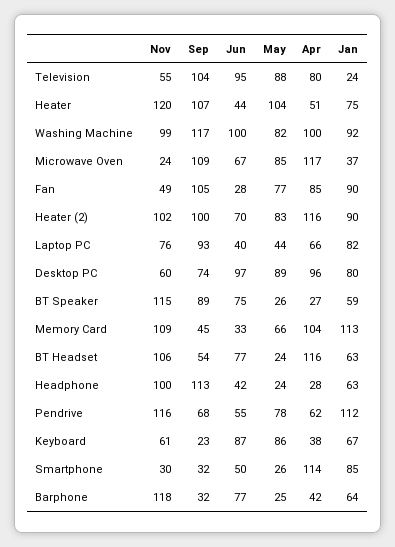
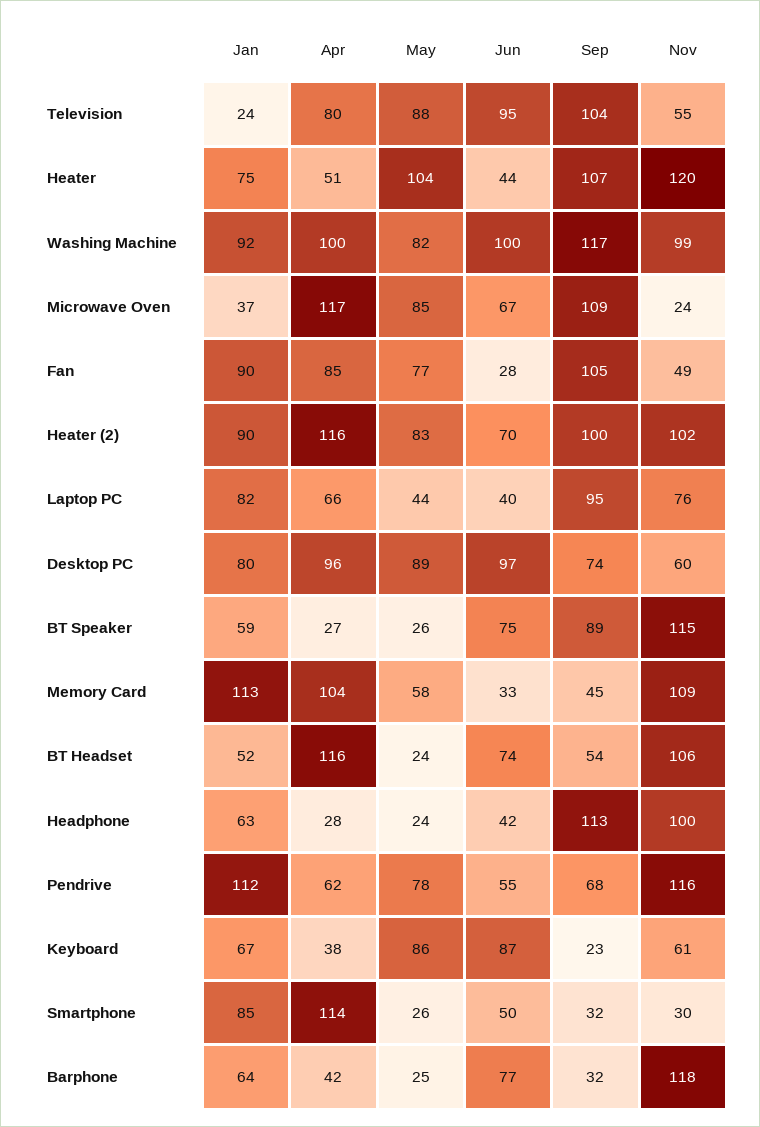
  {
    "Nov": {
      "Television": 55,
      "Heater": 120,
      "Washing Machine": 99,
      "Microwave Oven": 24,
      "Fan": 49,
      "Heater (2)": 102,
      "Laptop PC": 76,
      "Desktop PC": 60,
      "BT Speaker": 115,
      "Memory Card": 109,
      "BT Headset": 106,
      "Headphone": 100,
      "Pendrive": 116,
      "Keyboard": 61,
      "Smartphone": 30,
      "Barphone": 118
    },
    "Sep": {
      "Television": 104,
      "Heater": 107,
      "Washing Machine": 117,
      "Microwave Oven": 109,
      "Fan": 105,
      "Heater (2)": 100,
-     "Laptop PC": 93,
+     "Laptop PC": 95,
      "Desktop PC": 74,
      "BT Speaker": 89,
      "Memory Card": 45,
      "BT Headset": 54,
      "Headphone": 113,
      "Pendrive": 68,
      "Keyboard": 23,
      "Smartphone": 32,
      "Barphone": 32
    },
    "Jun": {
      "Television": 95,
      "Heater": 44,
      "Washing Machine": 100,
      "Microwave Oven": 67,
      "Fan": 28,
      "Heater (2)": 70,
      "Laptop PC": 40,
      "Desktop PC": 97,
      "BT Speaker": 75,
      "Memory Card": 33,
-     "BT Headset": 77,
+     "BT Headset": 74,
      "Headphone": 42,
      "Pendrive": 55,
      "Keyboard": 87,
      "Smartphone": 50,
      "Barphone": 77
    },
    "May": {
      "Television": 88,
      "Heater": 104,
      "Washing Machine": 82,
      "Microwave Oven": 85,
      "Fan": 77,
      "Heater (2)": 83,
      "Laptop PC": 44,
      "Desktop PC": 89,
      "BT Speaker": 26,
-     "Memory Card": 66,
+     "Memory Card": 58,
      "BT Headset": 24,
      "Headphone": 24,
      "Pendrive": 78,
      "Keyboard": 86,
      "Smartphone": 26,
      "Barphone": 25
    },
    "Apr": {
      "Television": 80,
      "Heater": 51,
      "Washing Machine": 100,
      "Microwave Oven": 117,
      "Fan": 85,
      "Heater (2)": 116,
      "Laptop PC": 66,
      "Desktop PC": 96,
      "BT Speaker": 27,
      "Memory Card": 104,
      "BT Headset": 116,
      "Headphone": 28,
      "Pendrive": 62,
      "Keyboard": 38,
      "Smartphone": 114,
      "Barphone": 42
    },
    "Jan": {
      "Television": 24,
      "Heater": 75,
      "Washing Machine": 92,
      "Microwave Oven": 37,
      "Fan": 90,
      "Heater (2)": 90,
      "Laptop PC": 82,
      "Desktop PC": 80,
      "BT Speaker": 59,
      "Memory Card": 113,
-     "BT Headset": 63,
+     "BT Headset": 52,
      "Headphone": 63,
      "Pendrive": 112,
      "Keyboard": 67,
      "Smartphone": 85,
      "Barphone": 64
    }
  }

